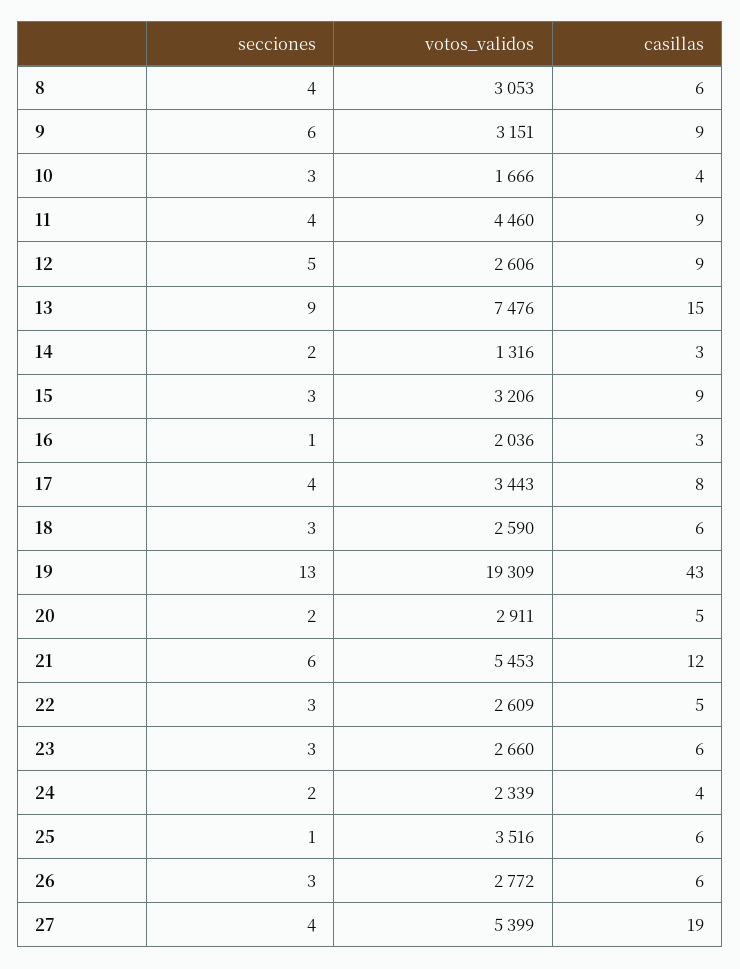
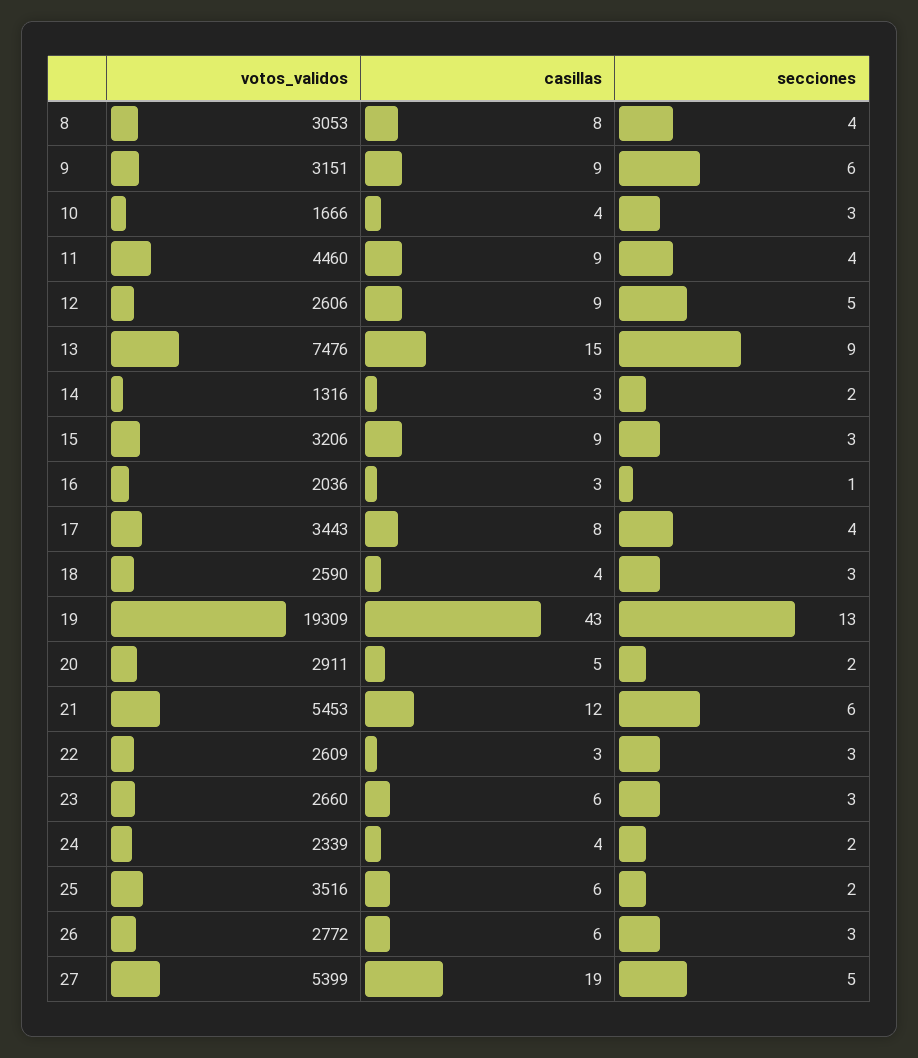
  {
    "secciones": {
      "8": 4,
      "9": 6,
      "10": 3,
      "11": 4,
      "12": 5,
      "13": 9,
      "14": 2,
      "15": 3,
      "16": 1,
      "17": 4,
      "18": 3,
      "19": 13,
      "20": 2,
      "21": 6,
      "22": 3,
      "23": 3,
      "24": 2,
-     "25": 1,
+     "25": 2,
      "26": 3,
-     "27": 4
+     "27": 5
    },
    "votos_validos": {
      "8": 3053,
      "9": 3151,
      "10": 1666,
      "11": 4460,
      "12": 2606,
      "13": 7476,
      "14": 1316,
      "15": 3206,
      "16": 2036,
      "17": 3443,
      "18": 2590,
      "19": 19309,
      "20": 2911,
      "21": 5453,
      "22": 2609,
      "23": 2660,
      "24": 2339,
      "25": 3516,
      "26": 2772,
      "27": 5399
    },
    "casillas": {
-     "8": 6,
+     "8": 8,
      "9": 9,
      "10": 4,
      "11": 9,
      "12": 9,
      "13": 15,
      "14": 3,
      "15": 9,
      "16": 3,
      "17": 8,
-     "18": 6,
+     "18": 4,
      "19": 43,
      "20": 5,
      "21": 12,
-     "22": 5,
+     "22": 3,
      "23": 6,
      "24": 4,
      "25": 6,
      "26": 6,
      "27": 19
    }
  }

